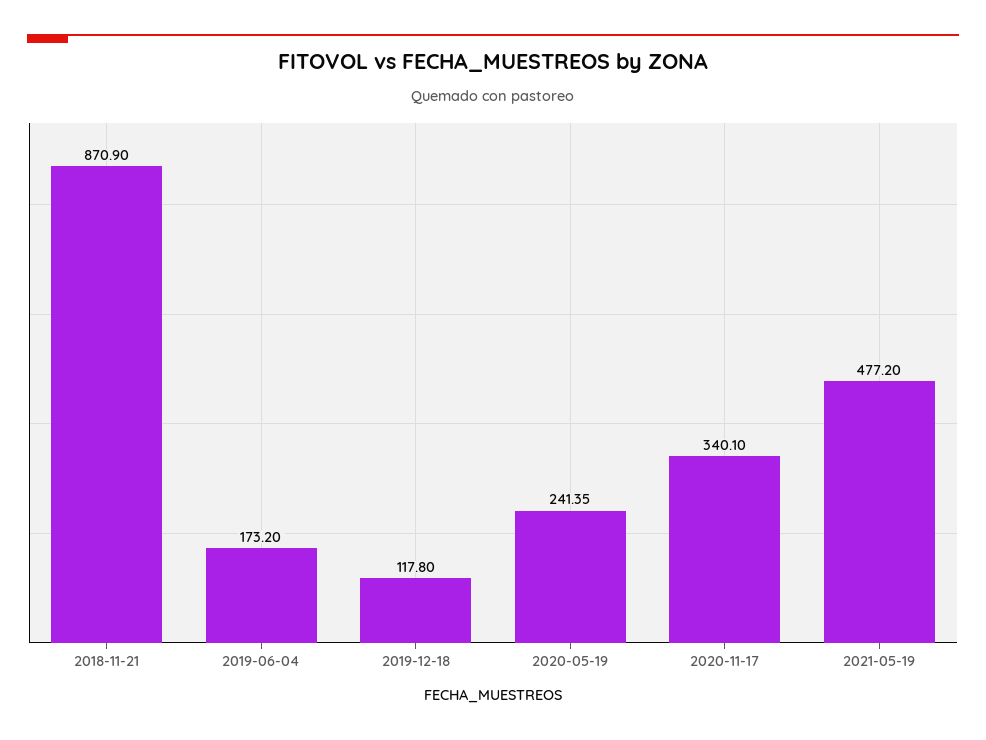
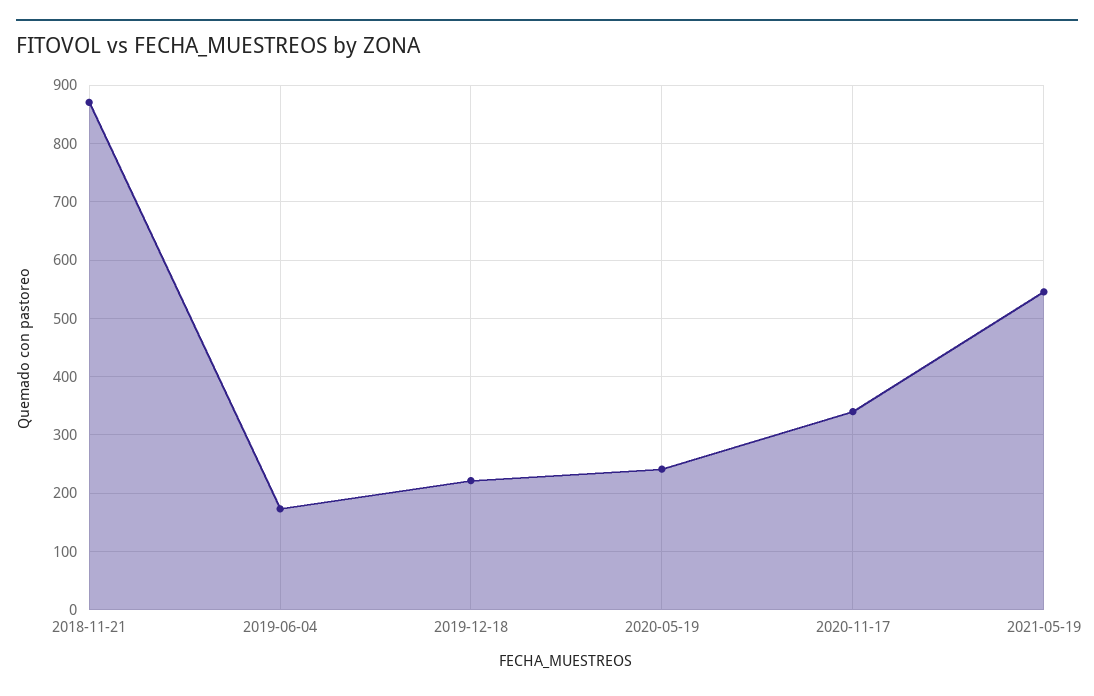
  {
    "2018-11-21": 870.9,
    "2019-06-04": 173.2,
-   "2019-12-18": 117.8,
+   "2019-12-18": 220,
    "2020-05-19": 241.35,
    "2020-11-17": 340.1,
-   "2021-05-19": 477.2
+   "2021-05-19": 540
  }

